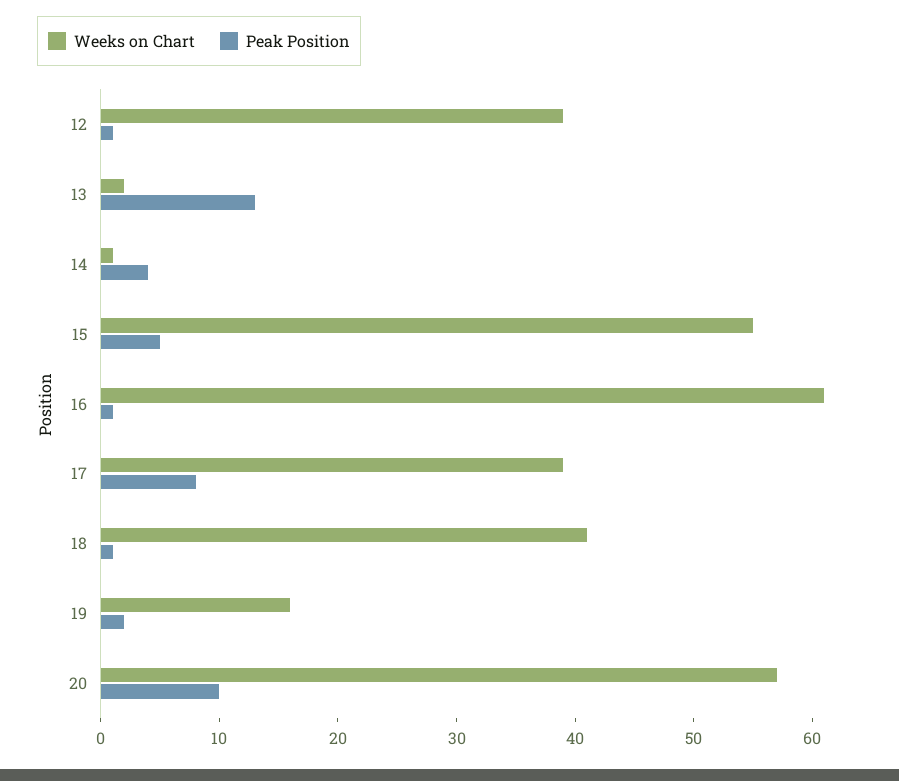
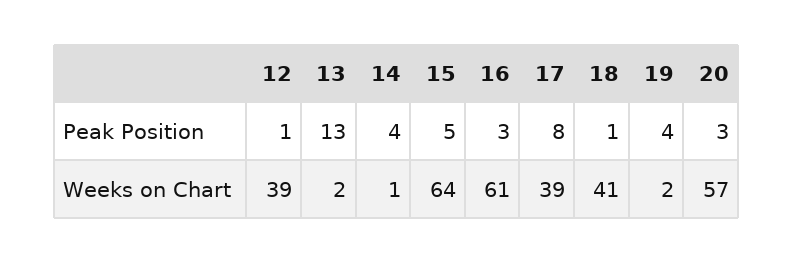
  {
    "Weeks on Chart": {
      "12": 39,
      "13": 2,
      "14": 1,
-     "15": 55,
+     "15": 64,
      "16": 61,
      "17": 39,
      "18": 41,
-     "19": 16,
+     "19": 2,
      "20": 57
    },
    "Peak Position": {
      "12": 1,
      "13": 13,
      "14": 4,
      "15": 5,
-     "16": 1,
+     "16": 3,
      "17": 8,
      "18": 1,
-     "19": 2,
+     "19": 4,
-     "20": 10
+     "20": 3
    }
  }

